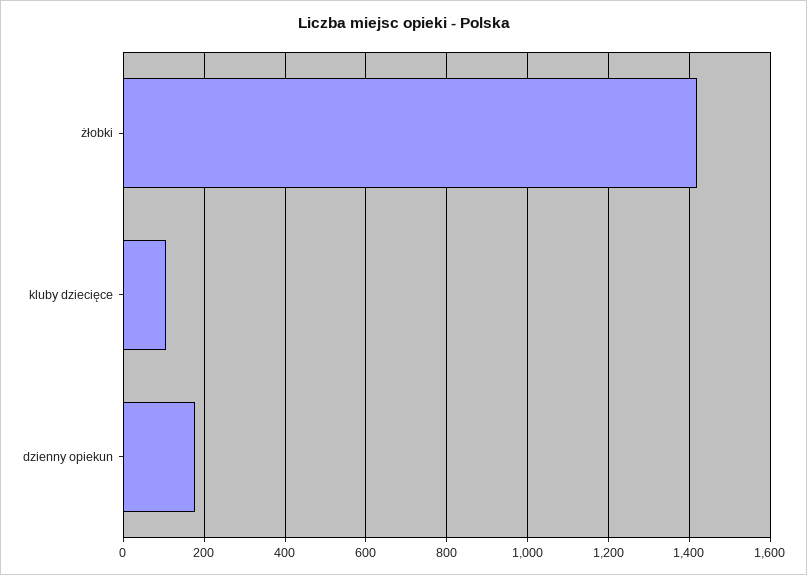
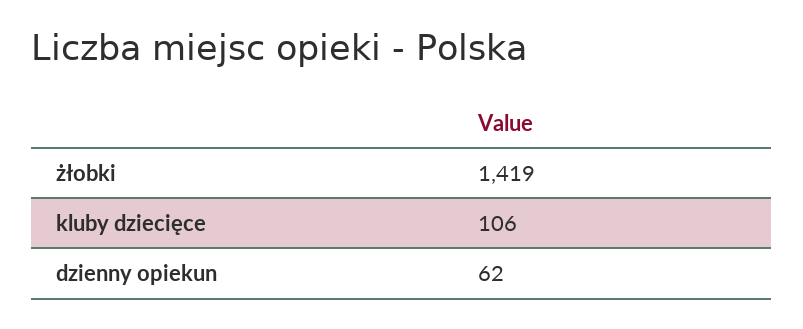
  {
    "żłobki": 1419,
    "kluby dziecięce": 106,
-   "dzienny opiekun": 180
+   "dzienny opiekun": 62
  }

